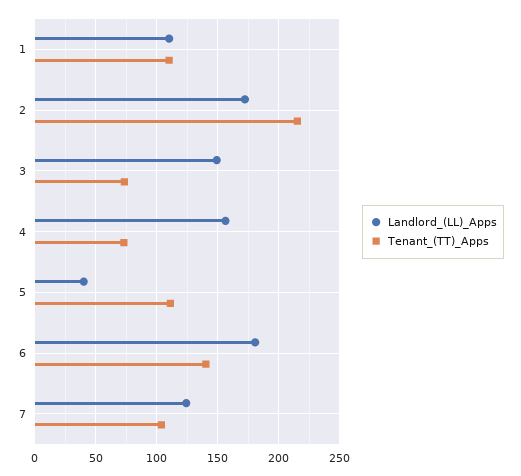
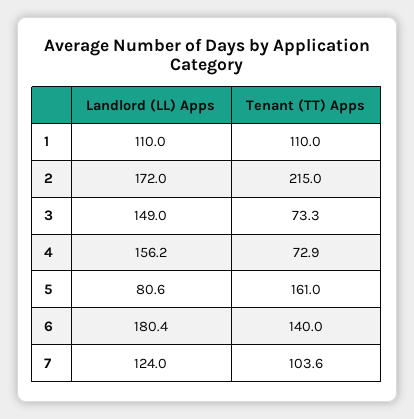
  {
    "Landlord_(LL)_Apps": {
      "1": 110,
      "2": 172,
      "3": 149,
      "4": 156.2,
-     "5": 40,
+     "5": 80.6,
      "6": 180.4,
      "7": 124
    },
    "Tenant_(TT)_Apps": {
      "1": 110,
      "2": 215,
      "3": 73.3,
      "4": 72.9,
-     "5": 110,
+     "5": 161,
      "6": 140,
      "7": 103.6
    }
  }

